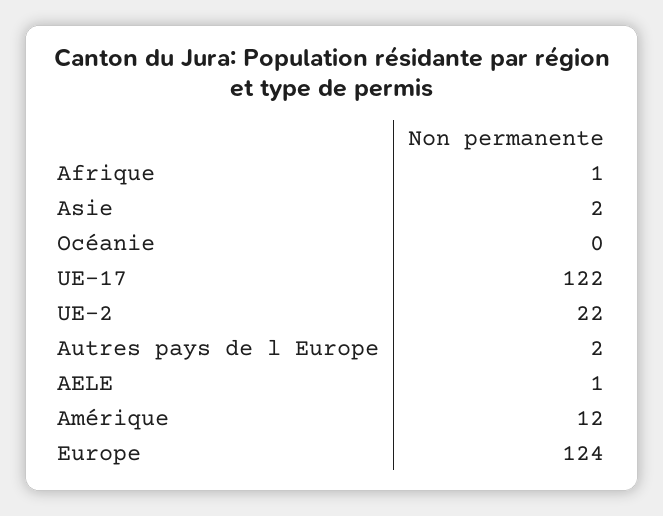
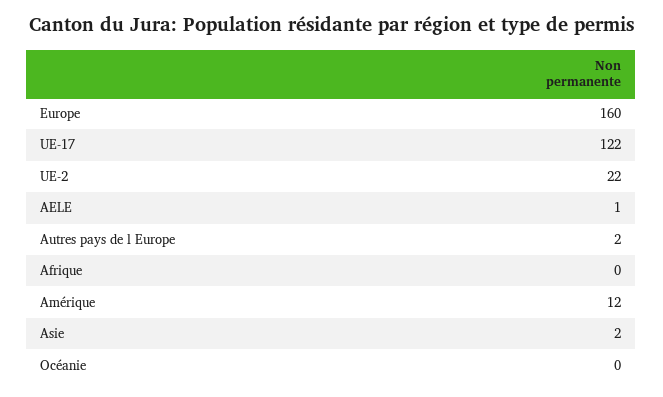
  {
-   "Afrique": 1,
+   "Afrique": 0,
    "Asie": 2,
    "Océanie": 0,
    "UE-17": 122,
    "UE-2": 22,
    "Autres pays de l Europe": 2,
    "AELE": 1,
    "Amérique": 12,
-   "Europe": 124
+   "Europe": 160
  }

